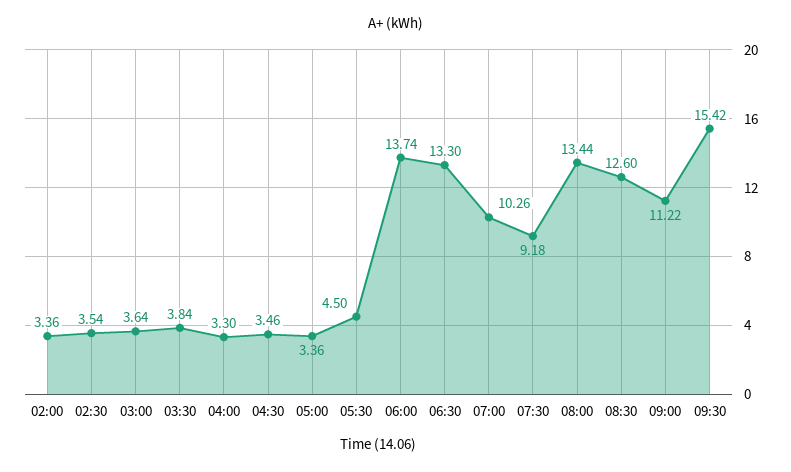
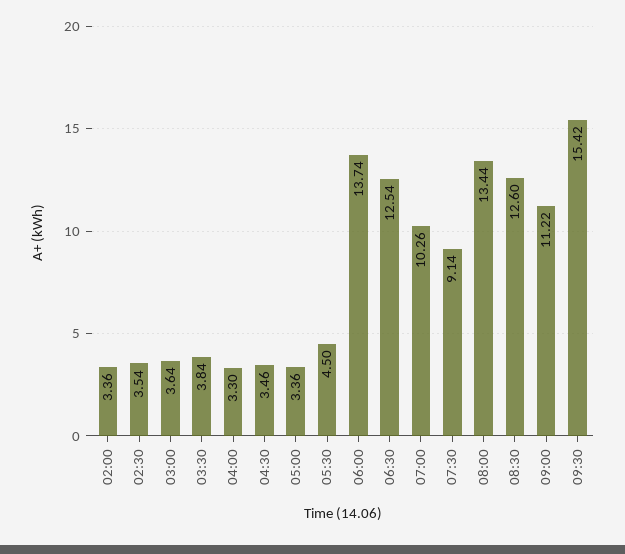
  {
    "02:00": 3.36,
    "02:30": 3.54,
    "03:00": 3.64,
    "03:30": 3.84,
    "04:00": 3.3,
    "04:30": 3.46,
    "05:00": 3.36,
    "05:30": 4.5,
    "06:00": 13.74,
-   "06:30": 13.3,
+   "06:30": 12.54,
    "07:00": 10.26,
-   "07:30": 9.18,
+   "07:30": 9.14,
    "08:00": 13.44,
    "08:30": 12.6,
    "09:00": 11.22,
    "09:30": 15.42
  }

